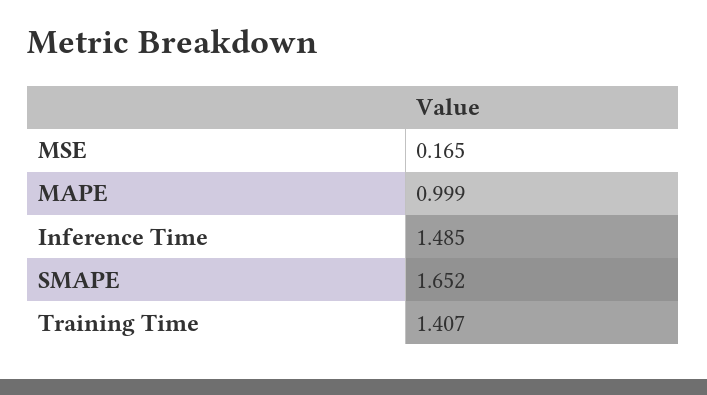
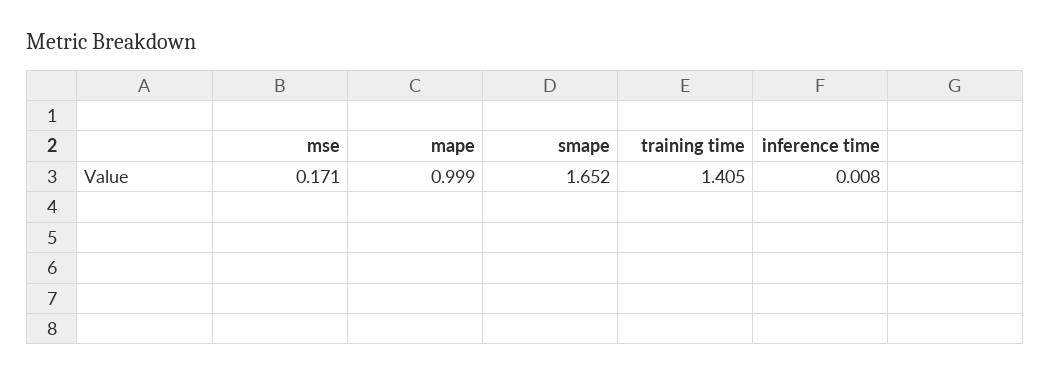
  {
-   "MSE": 0.165,
+   "MSE": 0.171,
    "MAPE": 0.999,
-   "Inference Time": 1.485,
+   "Inference Time": 0.008,
    "SMAPE": 1.652,
-   "Training Time": 1.407
+   "Training Time": 1.405
  }

